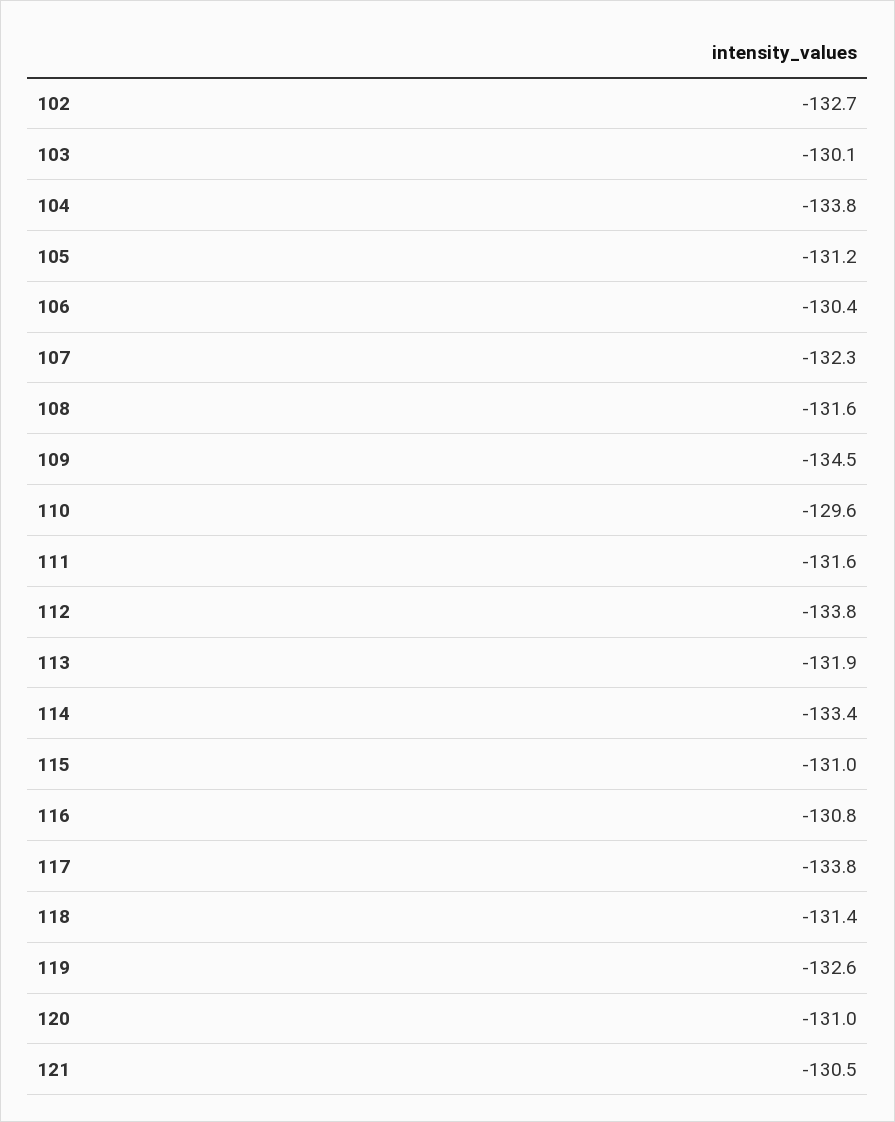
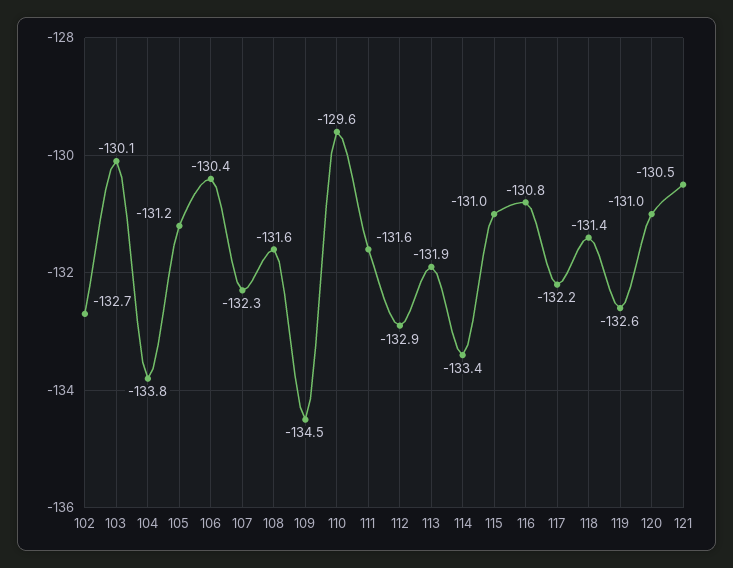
  {
    "102": -132.7,
    "103": -130.1,
    "104": -133.8,
    "105": -131.2,
    "106": -130.4,
    "107": -132.3,
    "108": -131.6,
    "109": -134.5,
    "110": -129.6,
    "111": -131.6,
-   "112": -133.8,
+   "112": -132.9,
    "113": -131.9,
    "114": -133.4,
    "115": -131,
    "116": -130.8,
-   "117": -133.8,
+   "117": -132.2,
    "118": -131.4,
    "119": -132.6,
    "120": -131,
    "121": -130.5
  }

